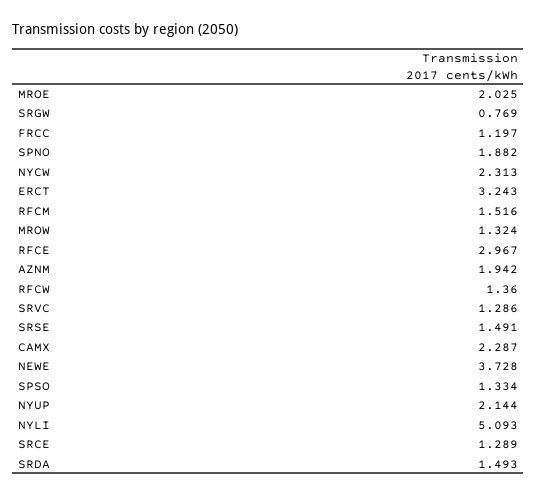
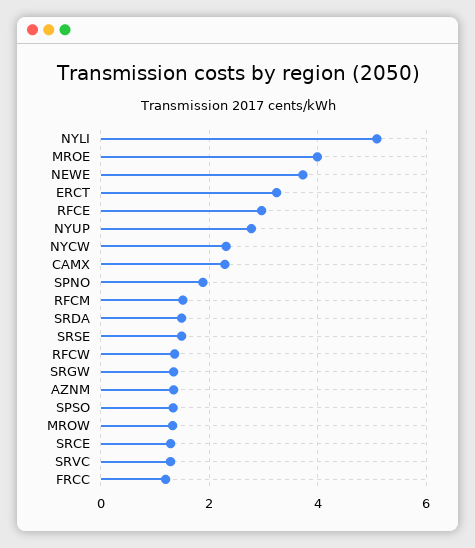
  {
-   "MROE": 2.025,
+   "MROE": 4,
-   "SRGW": 0.769,
+   "SRGW": 1.4,
    "FRCC": 1.197,
    "SPNO": 1.882,
    "NYCW": 2.313,
    "ERCT": 3.243,
    "RFCM": 1.516,
    "MROW": 1.324,
    "RFCE": 2.967,
-   "AZNM": 1.942,
+   "AZNM": 1.4,
    "RFCW": 1.36,
    "SRVC": 1.286,
    "SRSE": 1.491,
    "CAMX": 2.287,
    "NEWE": 3.728,
    "SPSO": 1.334,
-   "NYUP": 2.144,
+   "NYUP": 2.8,
    "NYLI": 5.093,
    "SRCE": 1.289,
    "SRDA": 1.493
  }

